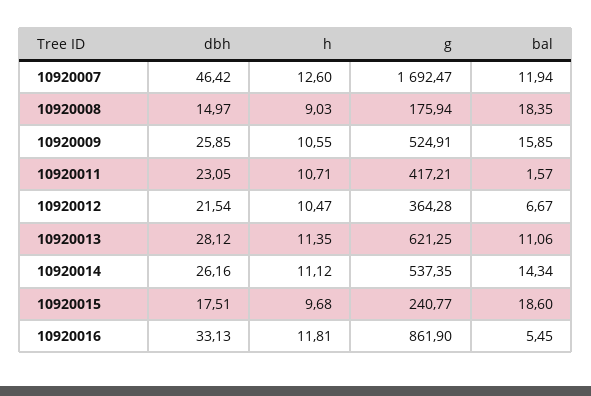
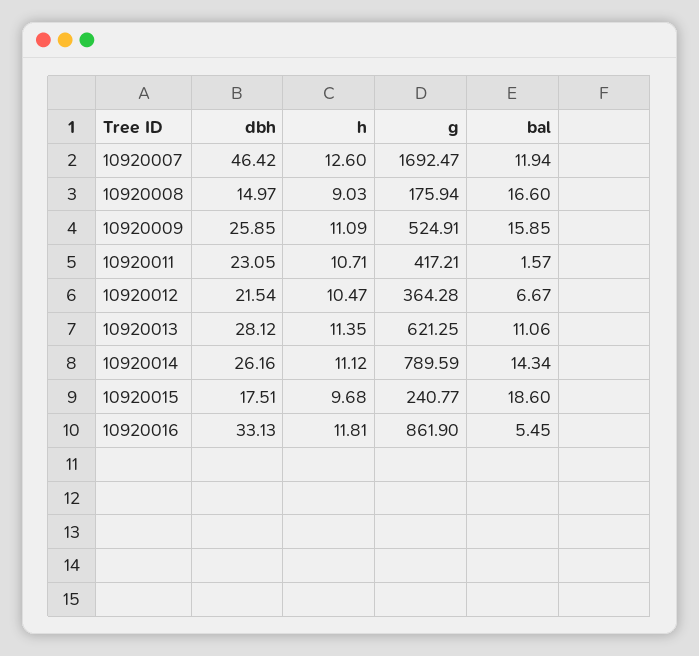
  {
    "dbh": {
      "10920007": 46.42,
      "10920008": 14.97,
      "10920009": 25.85,
      "10920011": 23.05,
      "10920012": 21.54,
      "10920013": 28.12,
      "10920014": 26.16,
      "10920015": 17.51,
      "10920016": 33.13
    },
    "h": {
      "10920007": 12.6,
      "10920008": 9.03,
-     "10920009": 10.55,
+     "10920009": 11.09,
      "10920011": 10.71,
      "10920012": 10.47,
      "10920013": 11.35,
      "10920014": 11.12,
      "10920015": 9.68,
      "10920016": 11.81
    },
    "g": {
      "10920007": 1692.47,
      "10920008": 175.94,
      "10920009": 524.91,
      "10920011": 417.21,
      "10920012": 364.28,
      "10920013": 621.25,
-     "10920014": 537.35,
+     "10920014": 789.59,
      "10920015": 240.77,
      "10920016": 861.9
    },
    "bal": {
      "10920007": 11.94,
-     "10920008": 18.35,
+     "10920008": 16.6,
      "10920009": 15.85,
      "10920011": 1.57,
      "10920012": 6.67,
      "10920013": 11.06,
      "10920014": 14.34,
      "10920015": 18.6,
      "10920016": 5.45
    }
  }

